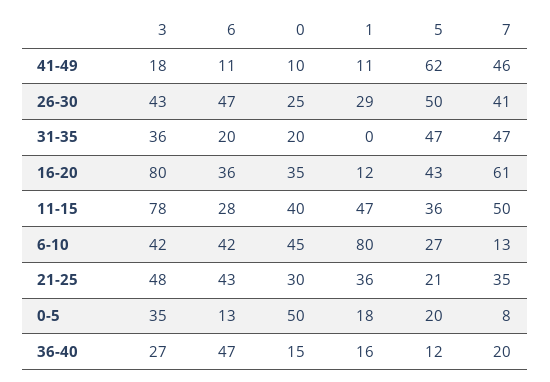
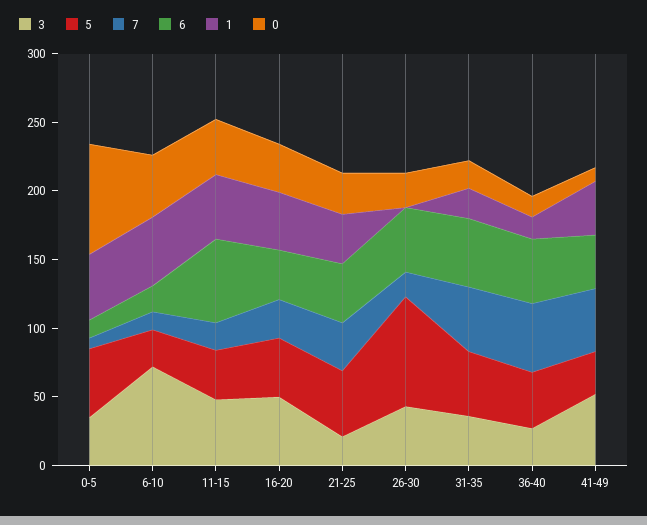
  {
    "3": {
-     "41-49": 18,
+     "41-49": 50,
      "26-30": 43,
      "31-35": 36,
-     "16-20": 80,
+     "16-20": 50,
-     "11-15": 78,
+     "11-15": 50,
-     "6-10": 42,
+     "6-10": 70,
-     "21-25": 48,
+     "21-25": 20,
      "0-5": 35,
      "36-40": 27
    },
    "6": {
-     "41-49": 11,
+     "41-49": 40,
      "26-30": 47,
-     "31-35": 20,
+     "31-35": 50,
      "16-20": 36,
-     "11-15": 28,
+     "11-15": 60,
-     "6-10": 42,
+     "6-10": 20,
      "21-25": 43,
      "0-5": 13,
      "36-40": 47
    },
    "0": {
      "41-49": 10,
      "26-30": 25,
      "31-35": 20,
      "16-20": 35,
      "11-15": 40,
      "6-10": 45,
      "21-25": 30,
-     "0-5": 50,
+     "0-5": 80,
      "36-40": 15
    },
    "1": {
-     "41-49": 11,
+     "41-49": 40,
-     "26-30": 29,
+     "26-30": 0,
-     "31-35": 0,
+     "31-35": 20,
-     "16-20": 12,
+     "16-20": 40,
      "11-15": 47,
-     "6-10": 80,
+     "6-10": 50,
      "21-25": 36,
-     "0-5": 18,
+     "0-5": 50,
      "36-40": 16
    },
    "5": {
-     "41-49": 62,
+     "41-49": 30,
-     "26-30": 50,
+     "26-30": 80,
      "31-35": 47,
      "16-20": 43,
      "11-15": 36,
      "6-10": 27,
-     "21-25": 21,
+     "21-25": 50,
-     "0-5": 20,
+     "0-5": 50,
-     "36-40": 12
+     "36-40": 40
    },
    "7": {
      "41-49": 46,
-     "26-30": 41,
+     "26-30": 20,
      "31-35": 47,
-     "16-20": 61,
+     "16-20": 30,
-     "11-15": 50,
+     "11-15": 20,
      "6-10": 13,
      "21-25": 35,
      "0-5": 8,
-     "36-40": 20
+     "36-40": 50
    }
  }

